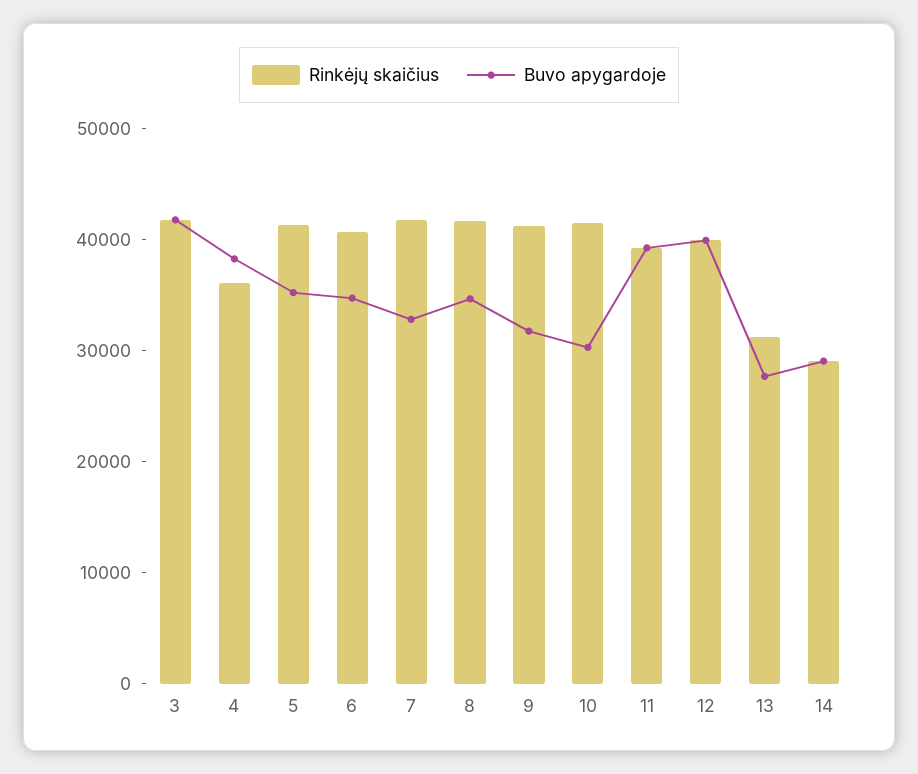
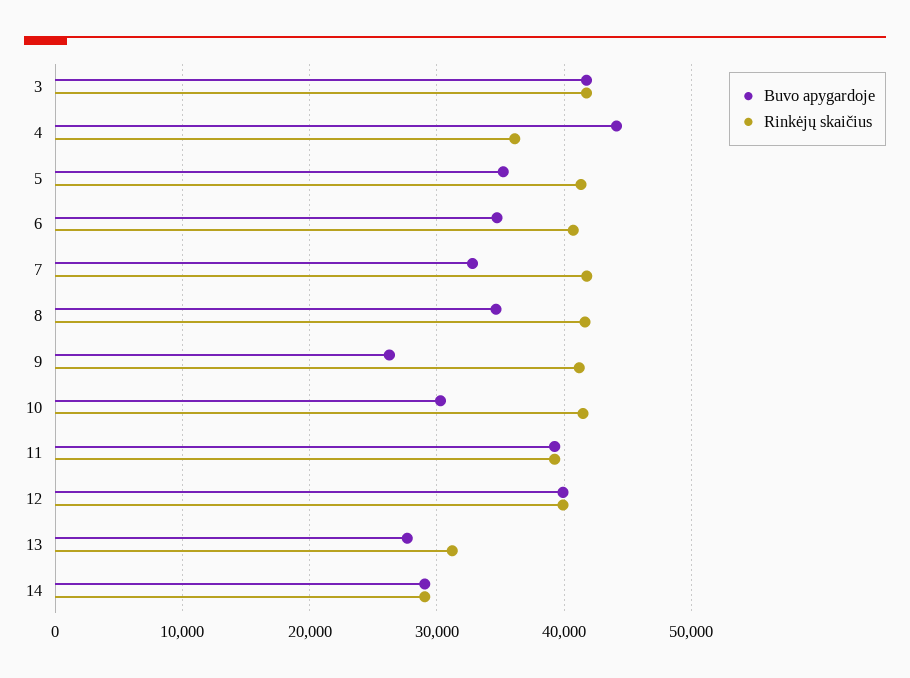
  {
    "Rinkėjų skaičius": {
      "3": 42000,
      "4": 36000,
      "5": 41000,
      "6": 41000,
      "7": 42000,
      "8": 42000,
      "9": 41000,
      "10": 41000,
      "11": 39000,
      "12": 40000,
      "13": 31000,
      "14": 29000
    },
    "Buvo apygardoje": {
      "3": 42000,
-     "4": 38000,
+     "4": 44000,
      "5": 35000,
      "6": 35000,
      "7": 33000,
      "8": 35000,
-     "9": 32000,
+     "9": 26000,
      "10": 30000,
      "11": 39000,
      "12": 40000,
      "13": 28000,
      "14": 29000
    }
  }

